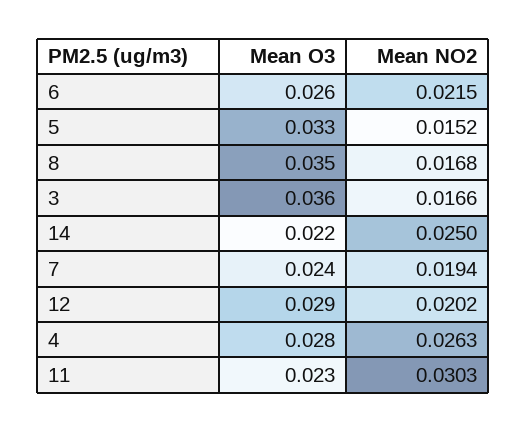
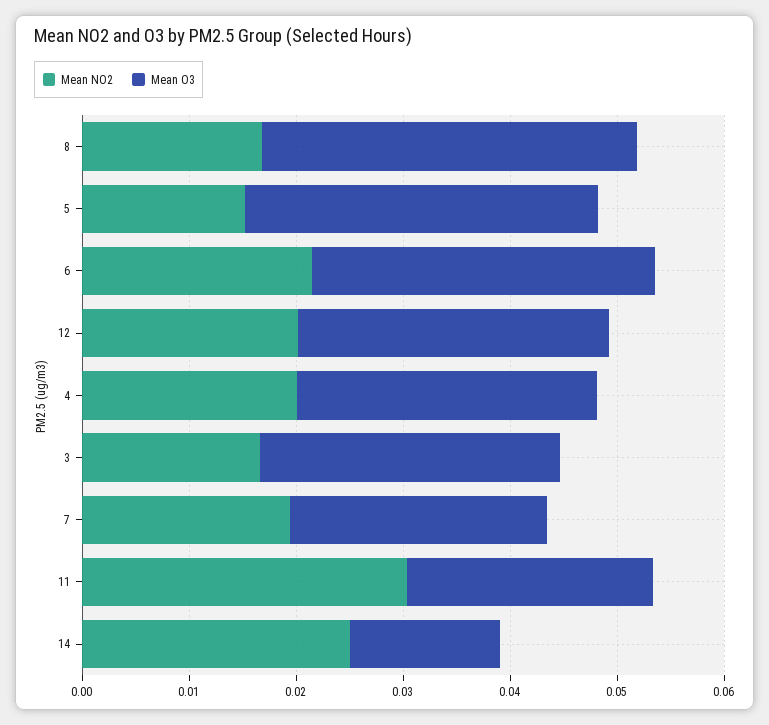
  {
    "Mean O3": {
-     "6": 0.026,
+     "6": 0.032,
      "5": 0.033,
      "8": 0.035,
-     "3": 0.036,
+     "3": 0.028,
-     "14": 0.022,
+     "14": 0.014,
      "7": 0.024,
      "12": 0.029,
      "4": 0.028,
      "11": 0.023
    },
    "Mean NO2": {
      "6": 0.0215,
      "5": 0.0152,
      "8": 0.0168,
      "3": 0.0166,
      "14": 0.025,
      "7": 0.0194,
      "12": 0.0202,
-     "4": 0.0263,
+     "4": 0.02,
      "11": 0.0303
    }
  }

